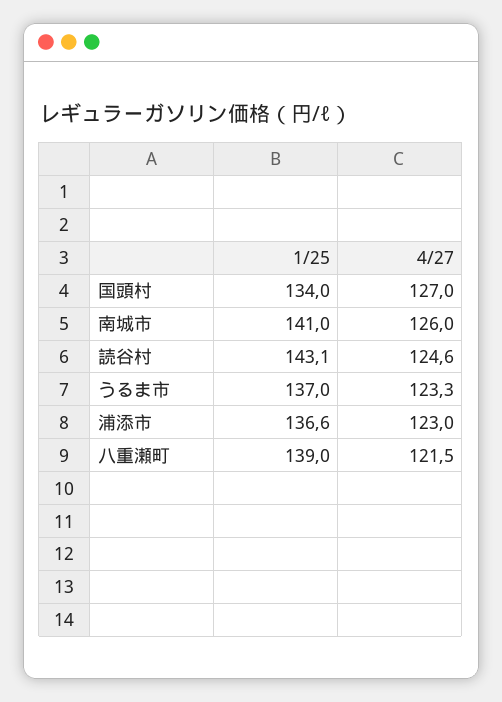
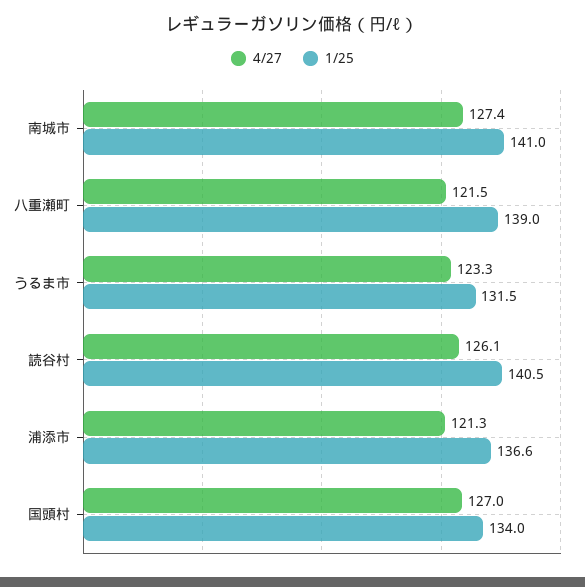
  {
    "1/25": {
      "国頭村": 134,
      "南城市": 141,
-     "読谷村": 143.1,
+     "読谷村": 140.5,
-     "うるま市": 137,
+     "うるま市": 131.5,
      "浦添市": 136.6,
      "八重瀬町": 139
    },
    "4/27": {
      "国頭村": 127,
-     "南城市": 126,
+     "南城市": 127.4,
-     "読谷村": 124.6,
+     "読谷村": 126.1,
      "うるま市": 123.3,
-     "浦添市": 123,
+     "浦添市": 121.3,
      "八重瀬町": 121.5
    }
  }

